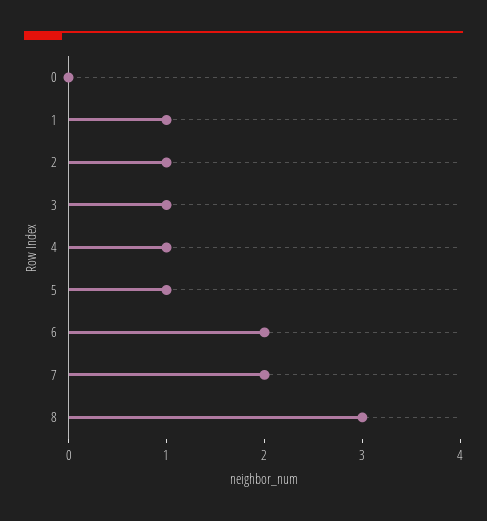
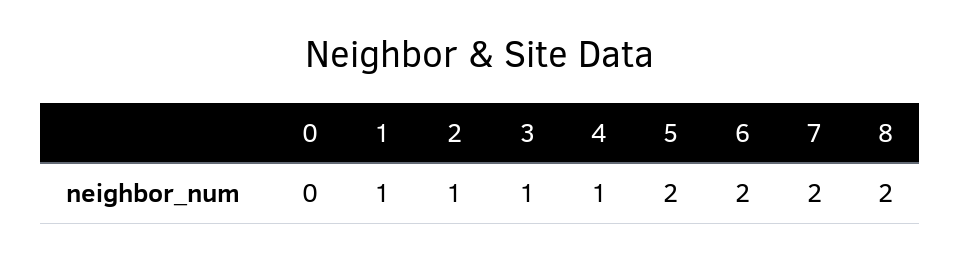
  {
    "0": 0,
    "1": 1,
    "2": 1,
    "3": 1,
    "4": 1,
-   "5": 1,
+   "5": 2,
    "6": 2,
    "7": 2,
-   "8": 3
+   "8": 2
  }

